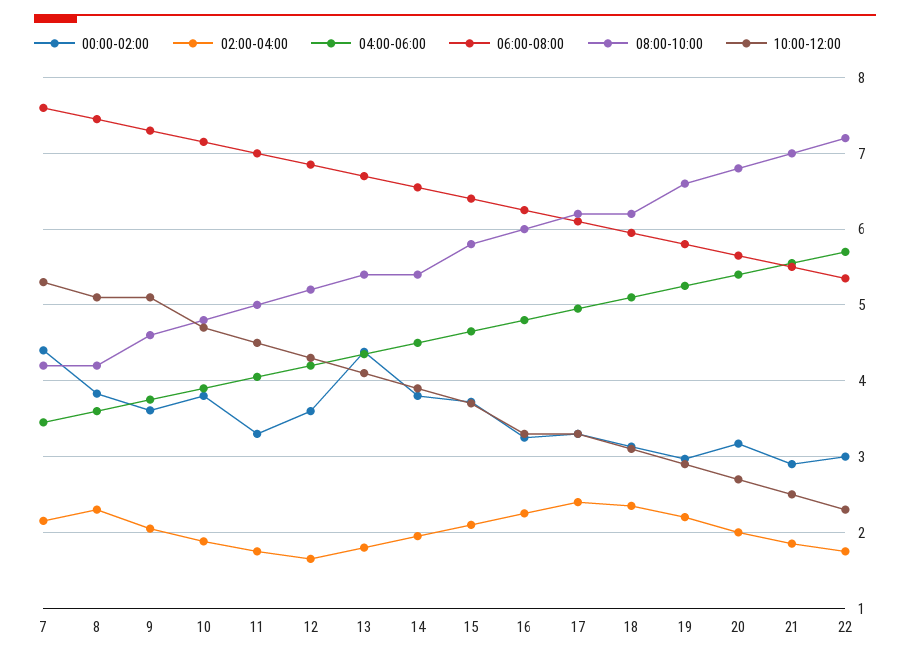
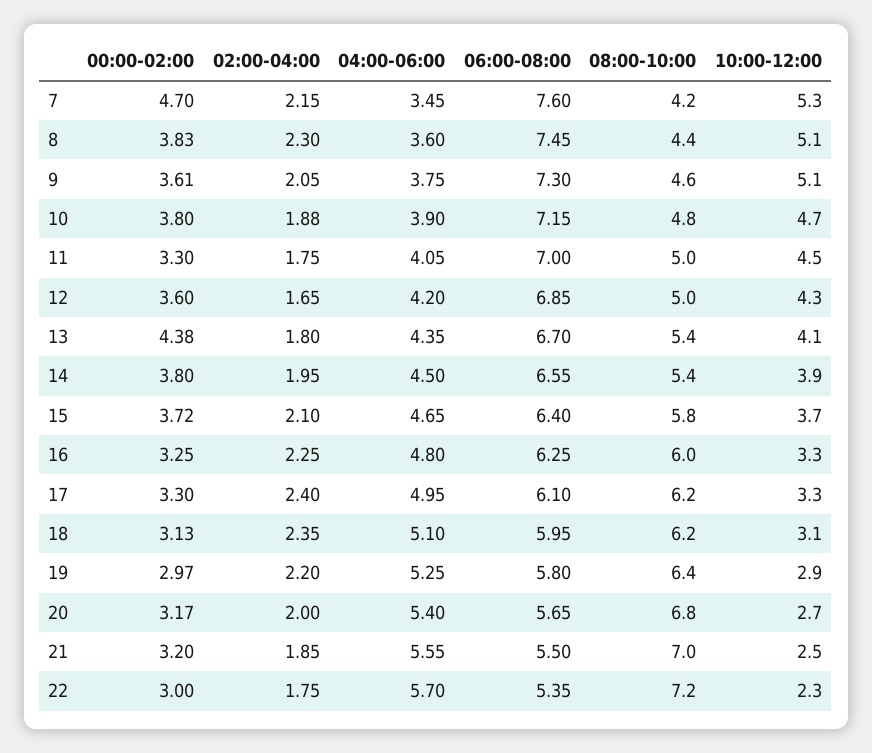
  {
    "00:00-02:00": {
-     "7": 4.4,
+     "7": 4.7,
      "8": 3.83,
      "9": 3.61,
      "10": 3.8,
      "11": 3.3,
      "12": 3.6,
      "13": 4.38,
      "14": 3.8,
      "15": 3.72,
      "16": 3.25,
      "17": 3.3,
      "18": 3.13,
      "19": 2.97,
      "20": 3.17,
-     "21": 2.9,
+     "21": 3.2,
      "22": 3
    },
    "02:00-04:00": {
      "7": 2.15,
      "8": 2.3,
      "9": 2.05,
      "10": 1.88,
      "11": 1.75,
      "12": 1.65,
      "13": 1.8,
      "14": 1.95,
      "15": 2.1,
      "16": 2.25,
      "17": 2.4,
      "18": 2.35,
      "19": 2.2,
      "20": 2,
      "21": 1.85,
      "22": 1.75
    },
    "04:00-06:00": {
      "7": 3.45,
      "8": 3.6,
      "9": 3.75,
      "10": 3.9,
      "11": 4.05,
      "12": 4.2,
      "13": 4.35,
      "14": 4.5,
      "15": 4.65,
      "16": 4.8,
      "17": 4.95,
      "18": 5.1,
      "19": 5.25,
      "20": 5.4,
      "21": 5.55,
      "22": 5.7
    },
    "06:00-08:00": {
      "7": 7.6,
      "8": 7.45,
      "9": 7.3,
      "10": 7.15,
      "11": 7,
      "12": 6.85,
      "13": 6.7,
      "14": 6.55,
      "15": 6.4,
      "16": 6.25,
      "17": 6.1,
      "18": 5.95,
      "19": 5.8,
      "20": 5.65,
      "21": 5.5,
      "22": 5.35
    },
    "08:00-10:00": {
      "7": 4.2,
-     "8": 4.2,
+     "8": 4.4,
      "9": 4.6,
      "10": 4.8,
      "11": 5,
-     "12": 5.2,
+     "12": 5,
      "13": 5.4,
      "14": 5.4,
      "15": 5.8,
      "16": 6,
      "17": 6.2,
      "18": 6.2,
-     "19": 6.6,
+     "19": 6.4,
      "20": 6.8,
      "21": 7,
      "22": 7.2
    },
    "10:00-12:00": {
      "7": 5.3,
      "8": 5.1,
      "9": 5.1,
      "10": 4.7,
      "11": 4.5,
      "12": 4.3,
      "13": 4.1,
      "14": 3.9,
      "15": 3.7,
      "16": 3.3,
      "17": 3.3,
      "18": 3.1,
      "19": 2.9,
      "20": 2.7,
      "21": 2.5,
      "22": 2.3
    }
  }

